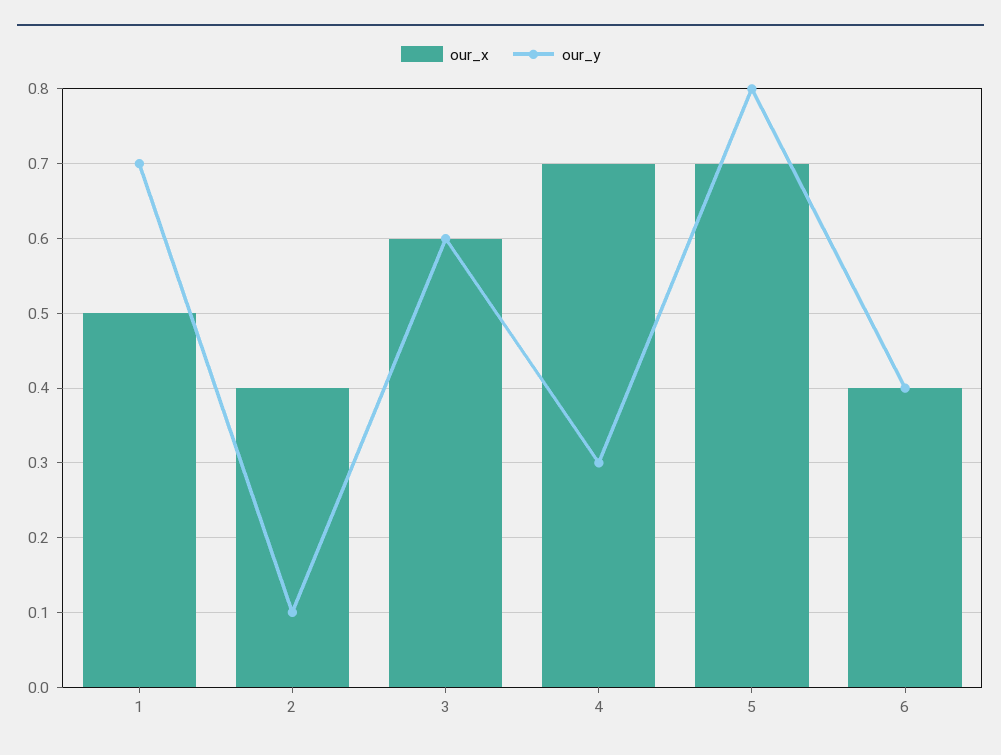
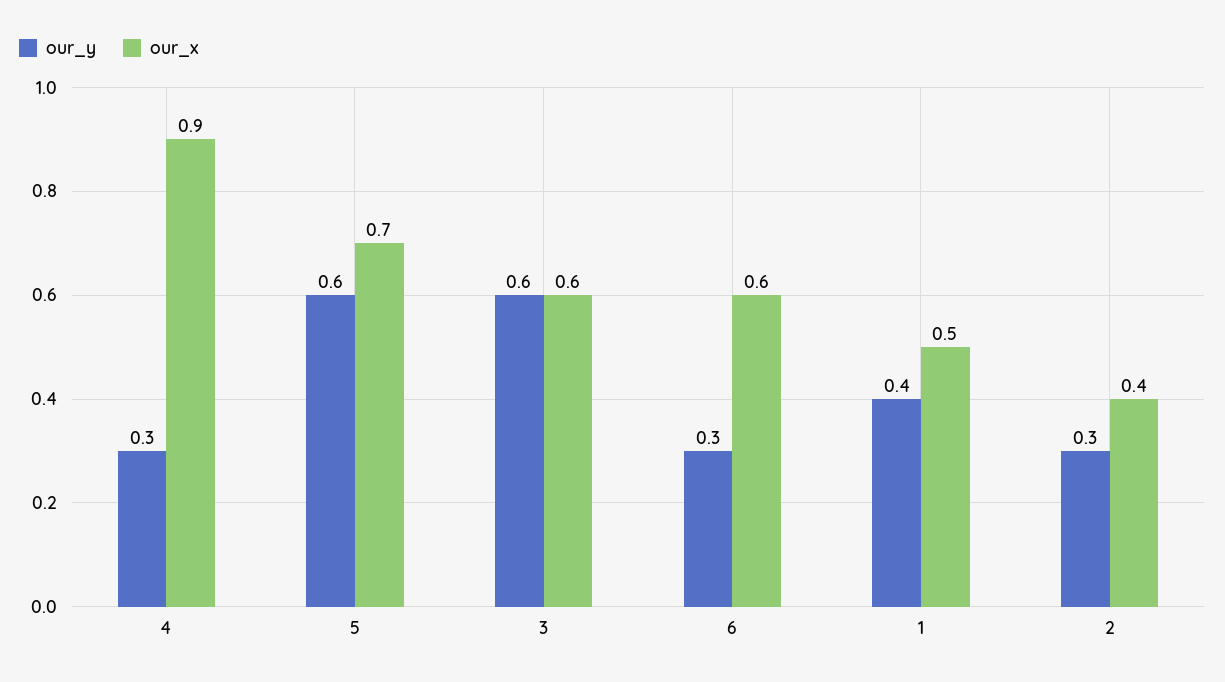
  {
    "our_x": {
      "1": 0.5,
      "2": 0.4,
      "3": 0.6,
-     "4": 0.7,
+     "4": 0.9,
      "5": 0.7,
-     "6": 0.4
+     "6": 0.6
    },
    "our_y": {
-     "1": 0.7,
+     "1": 0.4,
-     "2": 0.1,
+     "2": 0.3,
      "3": 0.6,
      "4": 0.3,
-     "5": 0.8,
+     "5": 0.6,
-     "6": 0.4
+     "6": 0.3
    }
  }

